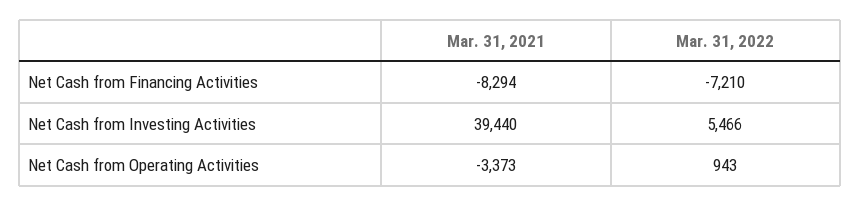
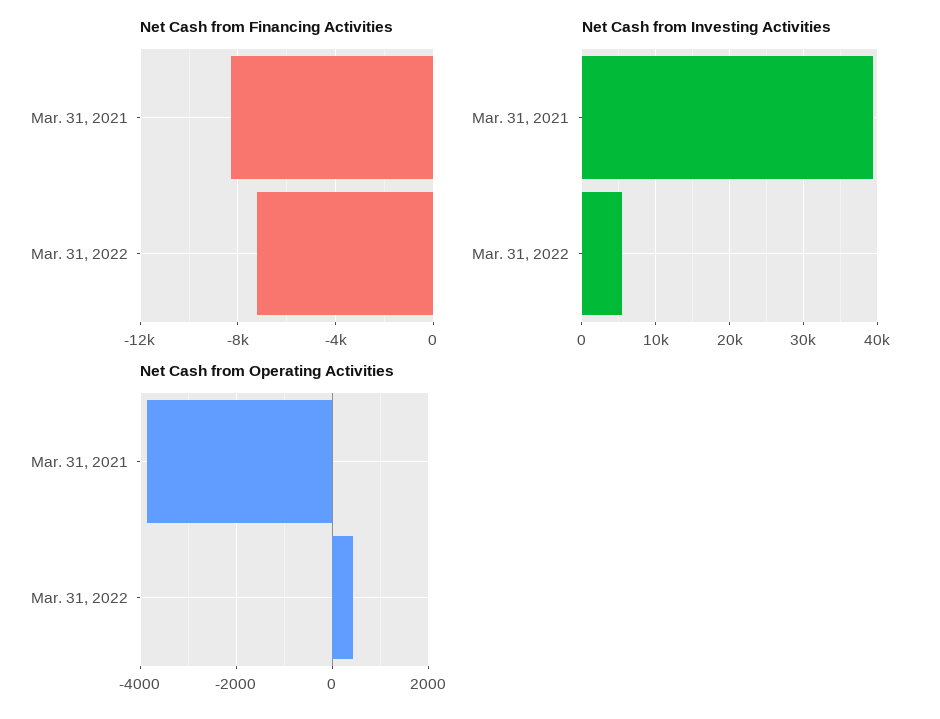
  {
    "Net Cash from Financing Activities": {
      "Mar. 31, 2021": -8294,
      "Mar. 31, 2022": -7210
    },
    "Net Cash from Investing Activities": {
      "Mar. 31, 2021": 39440,
      "Mar. 31, 2022": 5466
    },
    "Net Cash from Operating Activities": {
-     "Mar. 31, 2021": -3373,
+     "Mar. 31, 2021": -3800,
-     "Mar. 31, 2022": 943
+     "Mar. 31, 2022": 400
    }
  }

